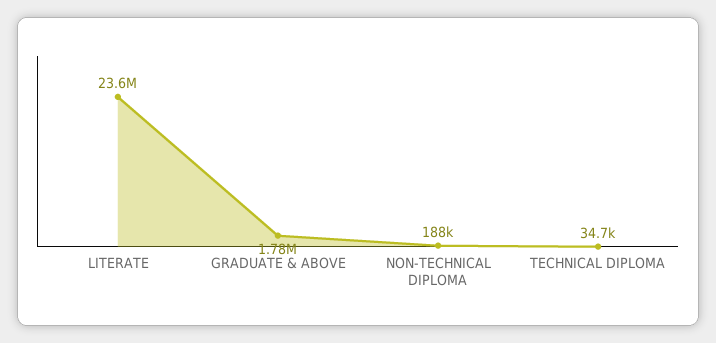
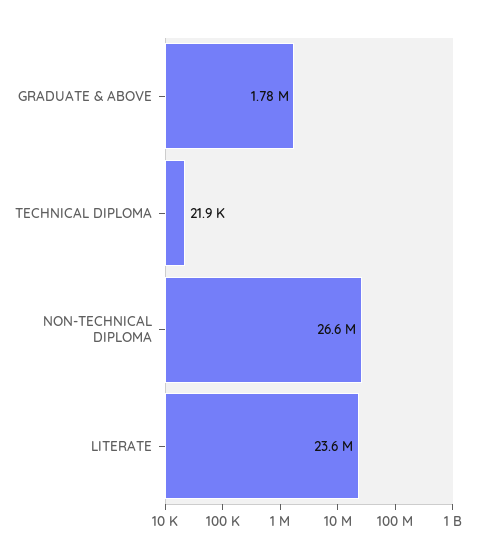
  {
    "LITERATE": 23600000,
    "GRADUATE & ABOVE": 1780000,
-   "NON-TECHNICAL DIPLOMA": 188000,
+   "NON-TECHNICAL DIPLOMA": 26600000,
-   "TECHNICAL DIPLOMA": 34700
+   "TECHNICAL DIPLOMA": 21900
  }

